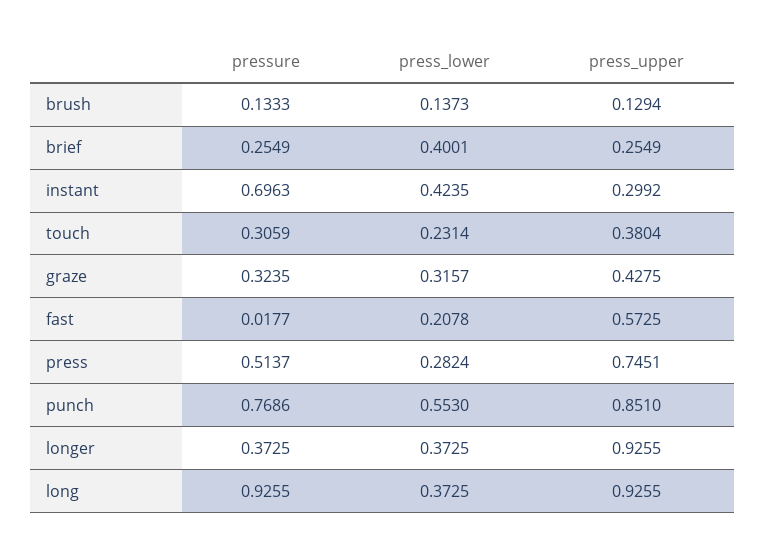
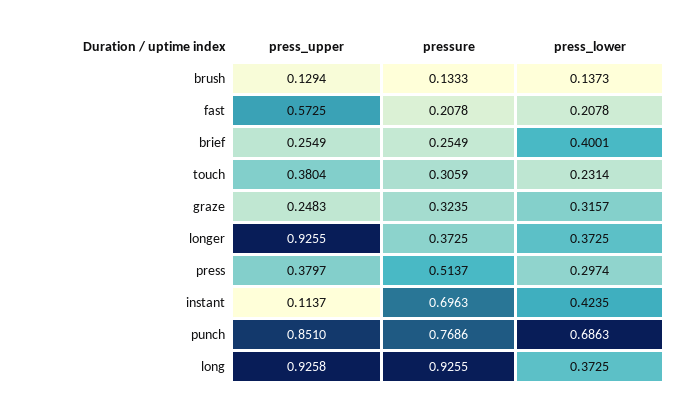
  {
    "pressure": {
      "brush": 0.1333,
      "brief": 0.2549,
      "instant": 0.6963,
      "touch": 0.3059,
      "graze": 0.3235,
-     "fast": 0.0177,
+     "fast": 0.2078,
      "press": 0.5137,
      "punch": 0.7686,
      "longer": 0.3725,
      "long": 0.9255
    },
    "press_lower": {
      "brush": 0.1373,
      "brief": 0.4001,
      "instant": 0.4235,
      "touch": 0.2314,
      "graze": 0.3157,
      "fast": 0.2078,
-     "press": 0.2824,
+     "press": 0.2974,
-     "punch": 0.553,
+     "punch": 0.6863,
      "longer": 0.3725,
      "long": 0.3725
    },
    "press_upper": {
      "brush": 0.1294,
      "brief": 0.2549,
-     "instant": 0.2992,
+     "instant": 0.1137,
      "touch": 0.3804,
-     "graze": 0.4275,
+     "graze": 0.2483,
      "fast": 0.5725,
-     "press": 0.7451,
+     "press": 0.3797,
      "punch": 0.851,
      "longer": 0.9255,
-     "long": 0.9255
+     "long": 0.9258
    }
  }

